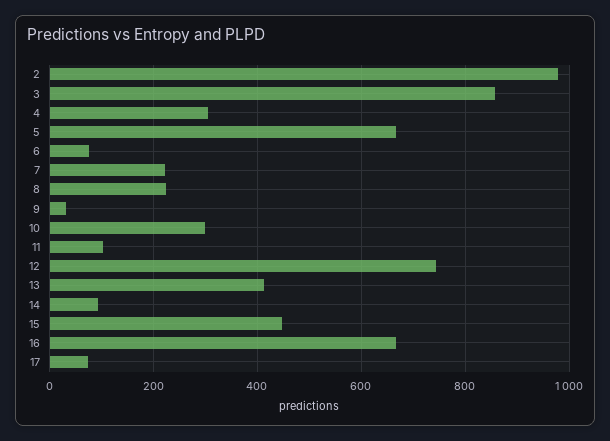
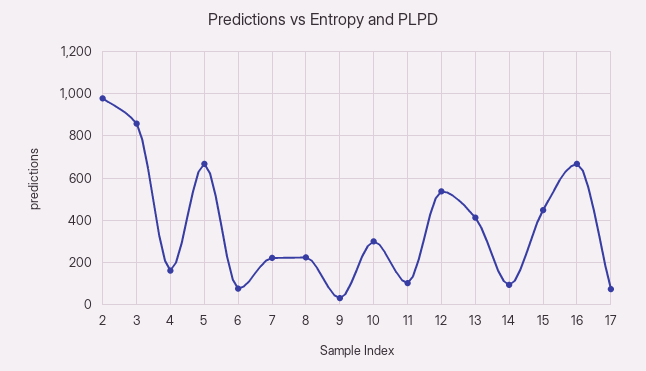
  {
    "2": 980,
    "3": 860,
-   "4": 300,
+   "4": 150,
    "5": 660,
    "6": 80,
    "7": 220,
    "8": 220,
    "9": 40,
    "10": 300,
    "11": 100,
-   "12": 740,
+   "12": 550,
    "13": 420,
    "14": 100,
    "15": 440,
    "16": 660,
    "17": 80
  }

